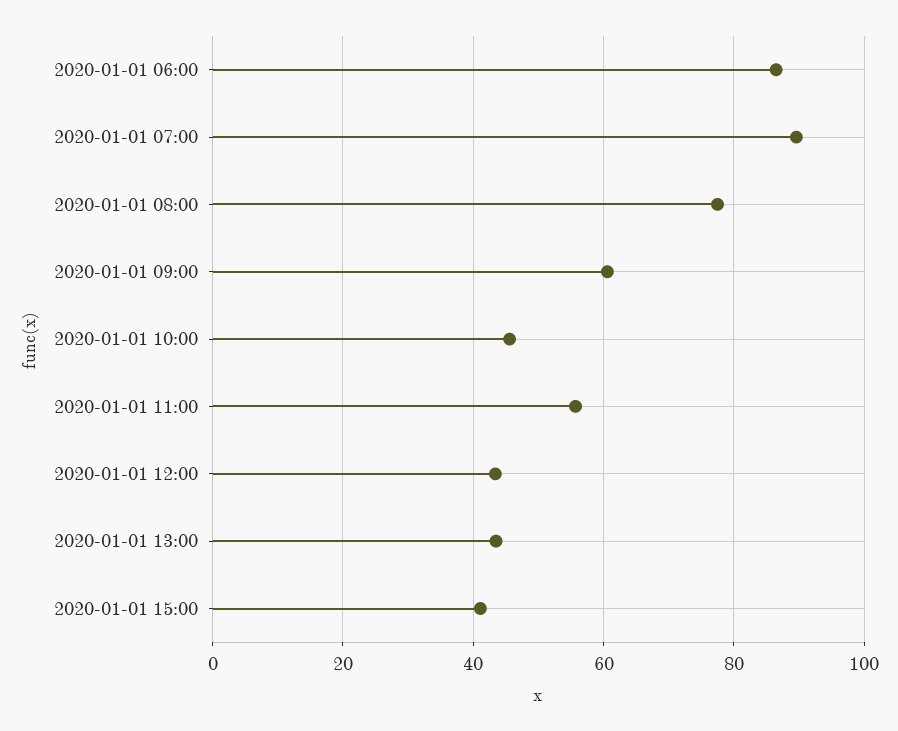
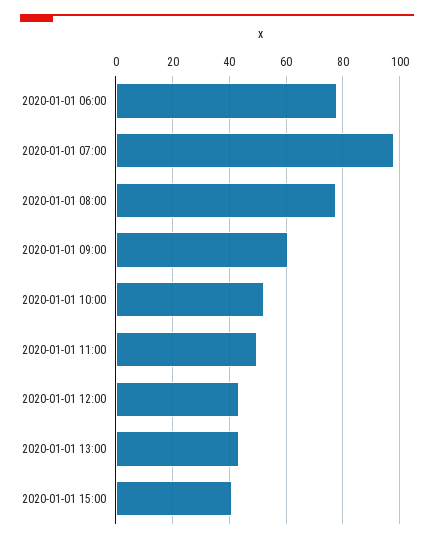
  {
-   "2020-01-01 06:00": 86,
+   "2020-01-01 06:00": 77.5,
-   "2020-01-01 07:00": 90,
+   "2020-01-01 07:00": 97.5,
    "2020-01-01 08:00": 78,
    "2020-01-01 09:00": 60,
-   "2020-01-01 10:00": 46,
+   "2020-01-01 10:00": 52.5,
-   "2020-01-01 11:00": 56,
+   "2020-01-01 11:00": 50,
    "2020-01-01 12:00": 44,
    "2020-01-01 13:00": 44,
    "2020-01-01 15:00": 42
  }

